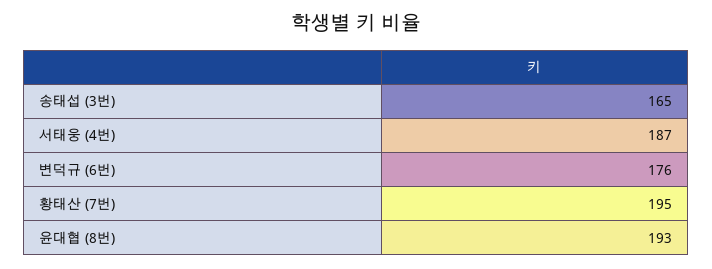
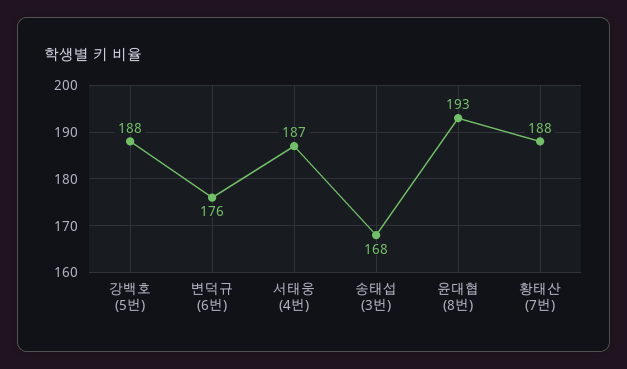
  {
-   "송태섭 (3번)": 165,
+   "송태섭 (3번)": 168,
    "서태웅 (4번)": 187,
    "변덕규 (6번)": 176,
-   "황태산 (7번)": 195,
+   "황태산 (7번)": 188,
-   "윤대협 (8번)": 193
+   "윤대협 (8번)": 193,
+   "강백호 (5번)": 188
  }

